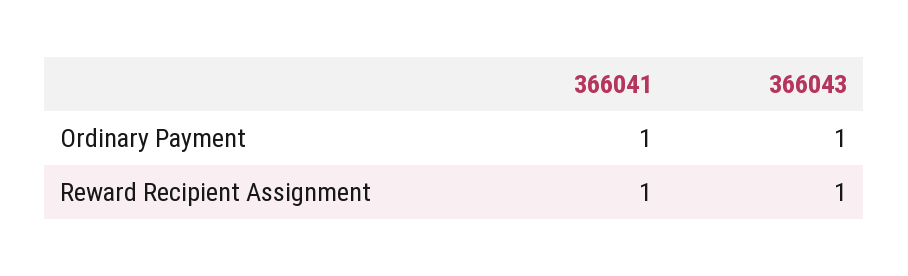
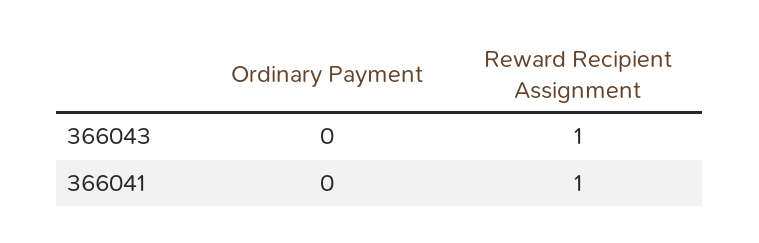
  {
    "366041": {
-     "Ordinary Payment": 1,
+     "Ordinary Payment": 0,
      "Reward Recipient Assignment": 1
    },
    "366043": {
-     "Ordinary Payment": 1,
+     "Ordinary Payment": 0,
      "Reward Recipient Assignment": 1
    }
  }

